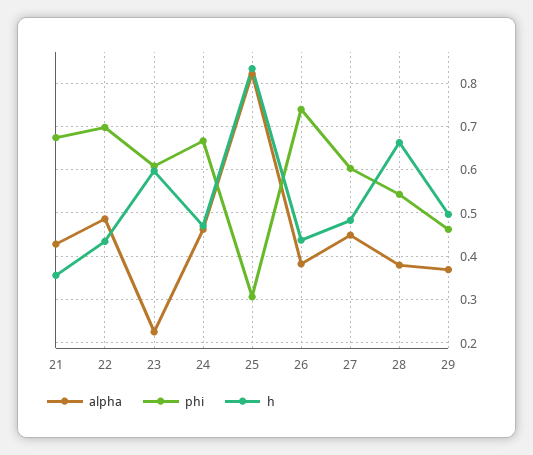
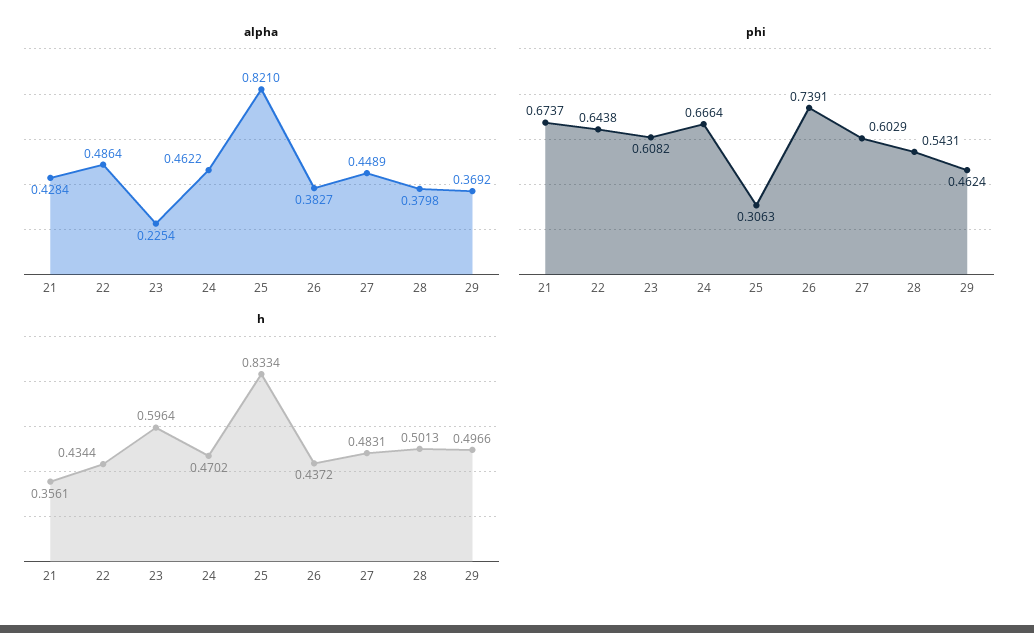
  {
    "alpha": {
      "21": 0.4284,
      "22": 0.4864,
      "23": 0.2254,
      "24": 0.4622,
      "25": 0.821,
      "26": 0.3827,
      "27": 0.4489,
      "28": 0.3798,
      "29": 0.3692
    },
    "phi": {
      "21": 0.6737,
-     "22": 0.7,
+     "22": 0.6438,
      "23": 0.6082,
      "24": 0.6664,
      "25": 0.3063,
      "26": 0.7391,
      "27": 0.6029,
      "28": 0.5431,
      "29": 0.4624
    },
    "h": {
      "21": 0.3561,
      "22": 0.4344,
      "23": 0.5964,
      "24": 0.4702,
      "25": 0.8334,
      "26": 0.4372,
      "27": 0.4831,
-     "28": 0.66,
+     "28": 0.5013,
      "29": 0.4966
    }
  }

